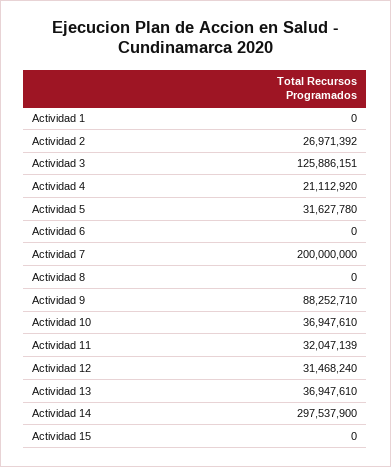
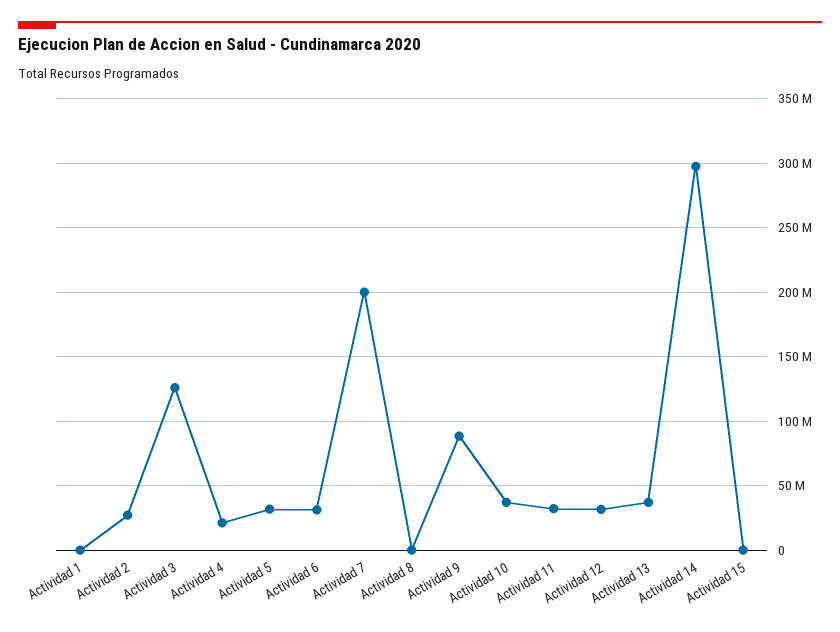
  {
    "Actividad 1": 0,
    "Actividad 2": 26971392,
    "Actividad 3": 125886151,
    "Actividad 4": 21112920,
    "Actividad 5": 31627780,
-   "Actividad 6": 0,
+   "Actividad 6": 30000000,
    "Actividad 7": 200000000,
    "Actividad 8": 0,
    "Actividad 9": 88252710,
    "Actividad 10": 36947610,
    "Actividad 11": 32047139,
    "Actividad 12": 31468240,
    "Actividad 13": 36947610,
    "Actividad 14": 297537900,
    "Actividad 15": 0
  }

